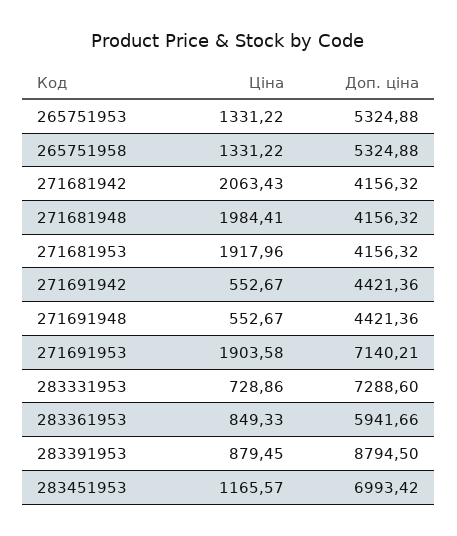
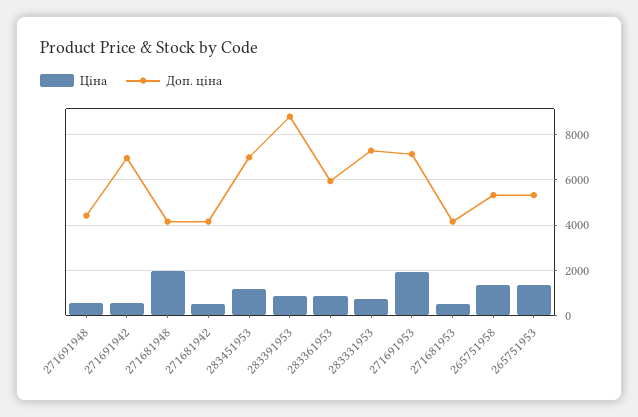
  {
    "Ціна": {
      "265751953": 1331.22,
      "265751958": 1331.22,
-     "271681942": 2063.43,
+     "271681942": 500,
      "271681948": 1984.41,
-     "271681953": 1917.96,
+     "271681953": 500,
      "271691942": 552.67,
      "271691948": 552.67,
      "271691953": 1903.58,
      "283331953": 728.86,
      "283361953": 849.33,
      "283391953": 879.45,
      "283451953": 1165.57
    },
    "Доп. ціна": {
      "265751953": 5324.88,
      "265751958": 5324.88,
      "271681942": 4156.32,
      "271681948": 4156.32,
      "271681953": 4156.32,
-     "271691942": 4421.36,
+     "271691942": 7000,
      "271691948": 4421.36,
      "271691953": 7140.21,
      "283331953": 7288.6,
      "283361953": 5941.66,
      "283391953": 8794.5,
      "283451953": 6993.42
    }
  }

